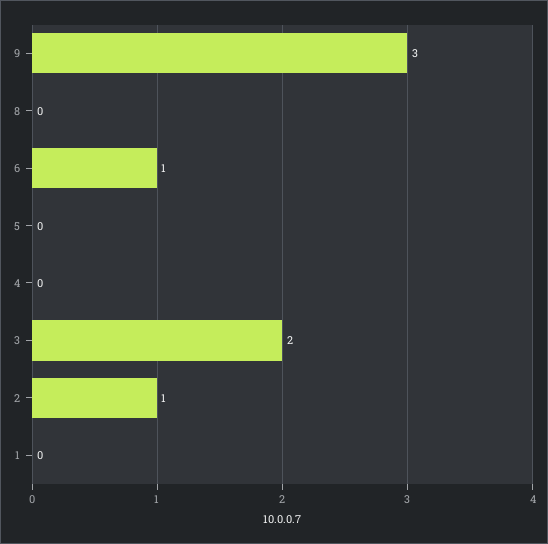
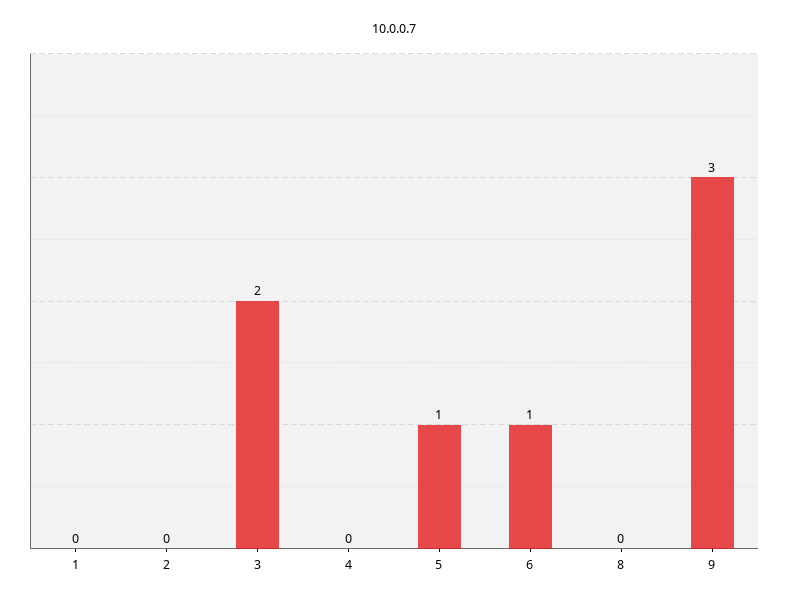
  {
    "9": 3,
    "8": 0,
    "6": 1,
-   "5": 0,
+   "5": 1,
    "4": 0,
    "3": 2,
-   "2": 1,
+   "2": 0,
    "1": 0
  }

